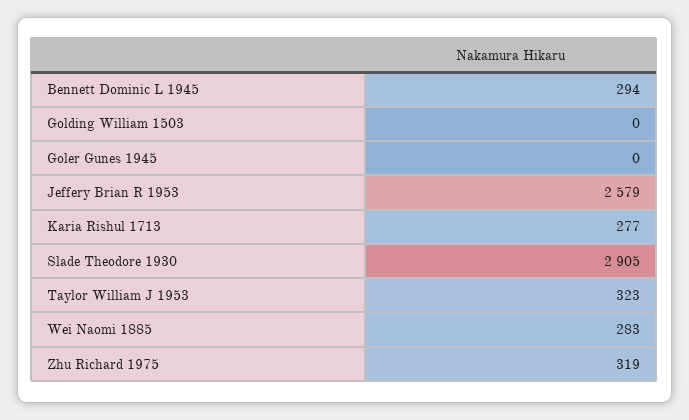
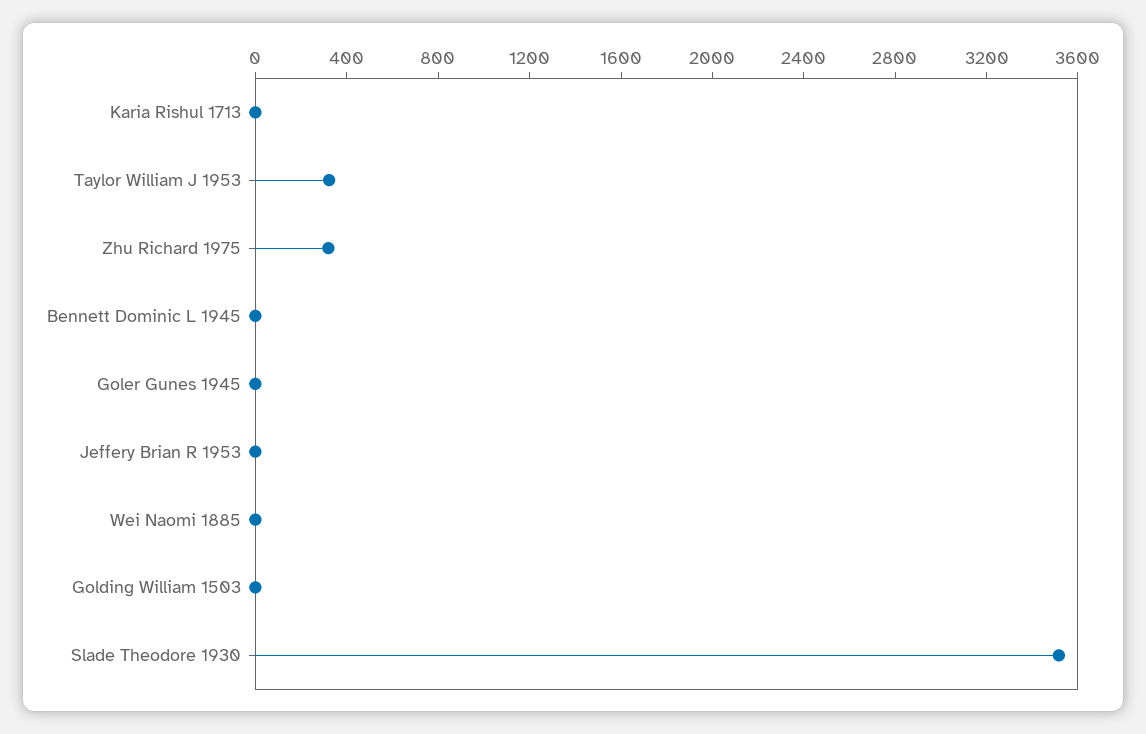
  {
-   "Bennett Dominic L 1945": 294,
+   "Bennett Dominic L 1945": 0,
    "Golding William 1503": 0,
    "Goler Gunes 1945": 0,
-   "Jeffery Brian R 1953": 2579,
+   "Jeffery Brian R 1953": 0,
-   "Karia Rishul 1713": 277,
+   "Karia Rishul 1713": 0,
-   "Slade Theodore 1930": 2905,
+   "Slade Theodore 1930": 3500,
    "Taylor William J 1953": 323,
-   "Wei Naomi 1885": 283,
+   "Wei Naomi 1885": 0,
    "Zhu Richard 1975": 319
  }

